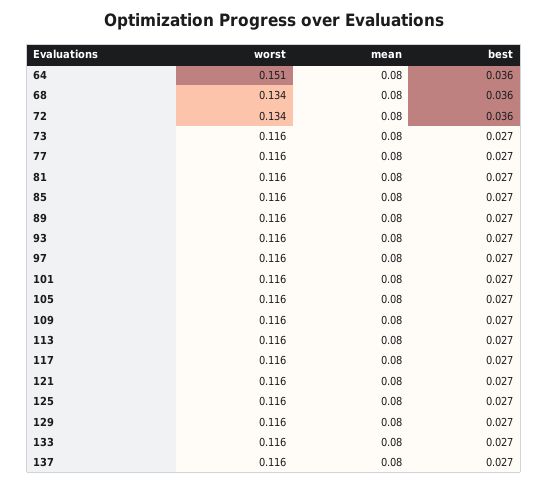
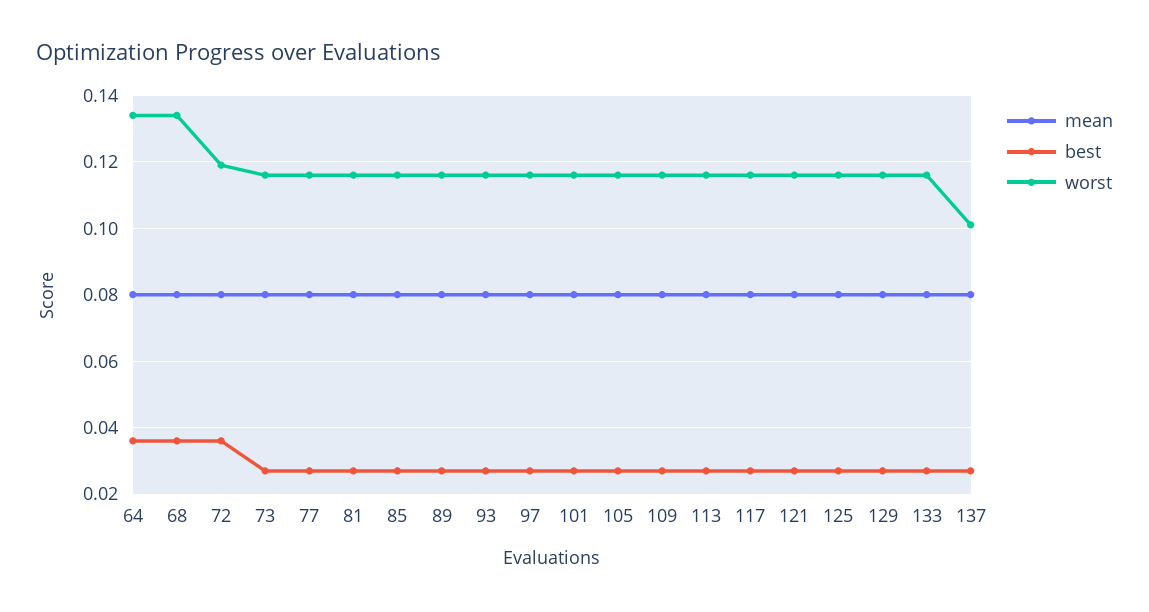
  {
    "worst": {
-     "64": 0.151,
+     "64": 0.135,
      "68": 0.134,
-     "72": 0.134,
+     "72": 0.12,
      "73": 0.116,
      "77": 0.116,
      "81": 0.116,
      "85": 0.116,
      "89": 0.116,
      "93": 0.116,
      "97": 0.116,
      "101": 0.116,
      "105": 0.116,
      "109": 0.116,
      "113": 0.116,
      "117": 0.116,
      "121": 0.116,
      "125": 0.116,
      "129": 0.116,
      "133": 0.116,
-     "137": 0.116
+     "137": 0.1
    },
    "mean": {
      "64": 0.08,
      "68": 0.08,
      "72": 0.08,
      "73": 0.08,
      "77": 0.08,
      "81": 0.08,
      "85": 0.08,
      "89": 0.08,
      "93": 0.08,
      "97": 0.08,
      "101": 0.08,
      "105": 0.08,
      "109": 0.08,
      "113": 0.08,
      "117": 0.08,
      "121": 0.08,
      "125": 0.08,
      "129": 0.08,
      "133": 0.08,
      "137": 0.08
    },
    "best": {
      "64": 0.036,
      "68": 0.036,
      "72": 0.036,
      "73": 0.027,
      "77": 0.027,
      "81": 0.027,
      "85": 0.027,
      "89": 0.027,
      "93": 0.027,
      "97": 0.027,
      "101": 0.027,
      "105": 0.027,
      "109": 0.027,
      "113": 0.027,
      "117": 0.027,
      "121": 0.027,
      "125": 0.027,
      "129": 0.027,
      "133": 0.027,
      "137": 0.027
    }
  }

